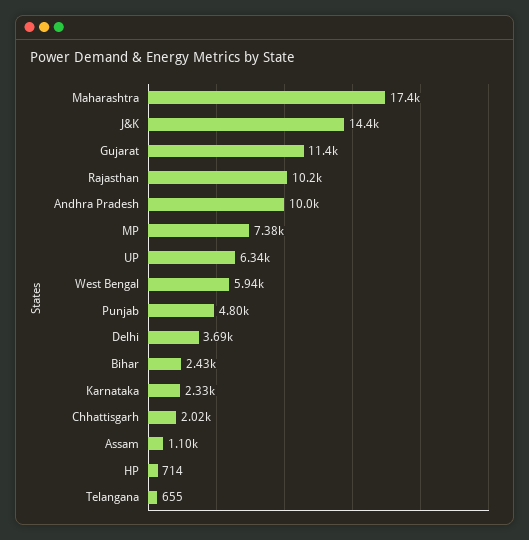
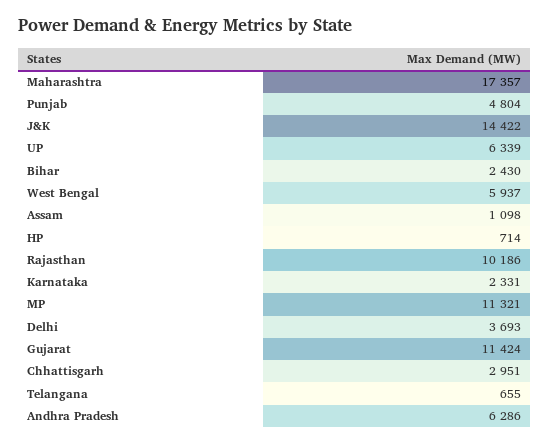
  {
    "Maharashtra": 17357,
    "J&K": 14422,
    "Gujarat": 11424,
    "Rajasthan": 10186,
-   "Andhra Pradesh": 10000,
+   "Andhra Pradesh": 6286,
-   "MP": 7380,
+   "MP": 11321,
    "UP": 6339,
    "West Bengal": 5937,
    "Punjab": 4804,
    "Delhi": 3693,
    "Bihar": 2430,
    "Karnataka": 2331,
-   "Chhattisgarh": 2020,
+   "Chhattisgarh": 2951,
    "Assam": 1098,
    "HP": 714,
    "Telangana": 655
  }

